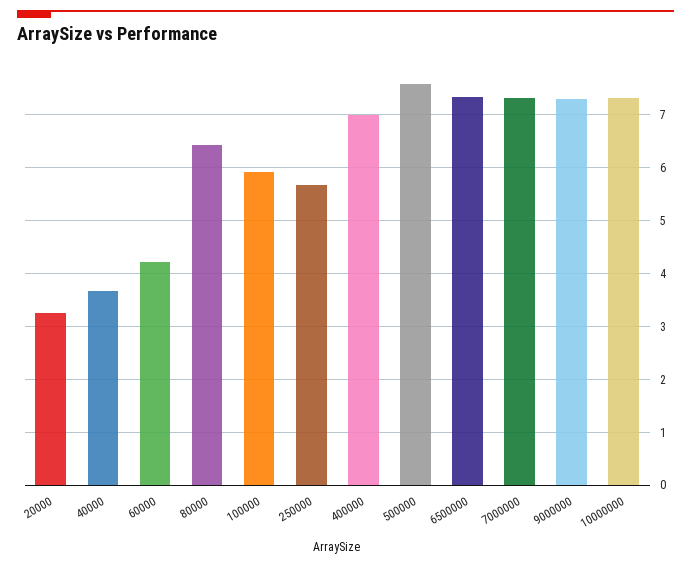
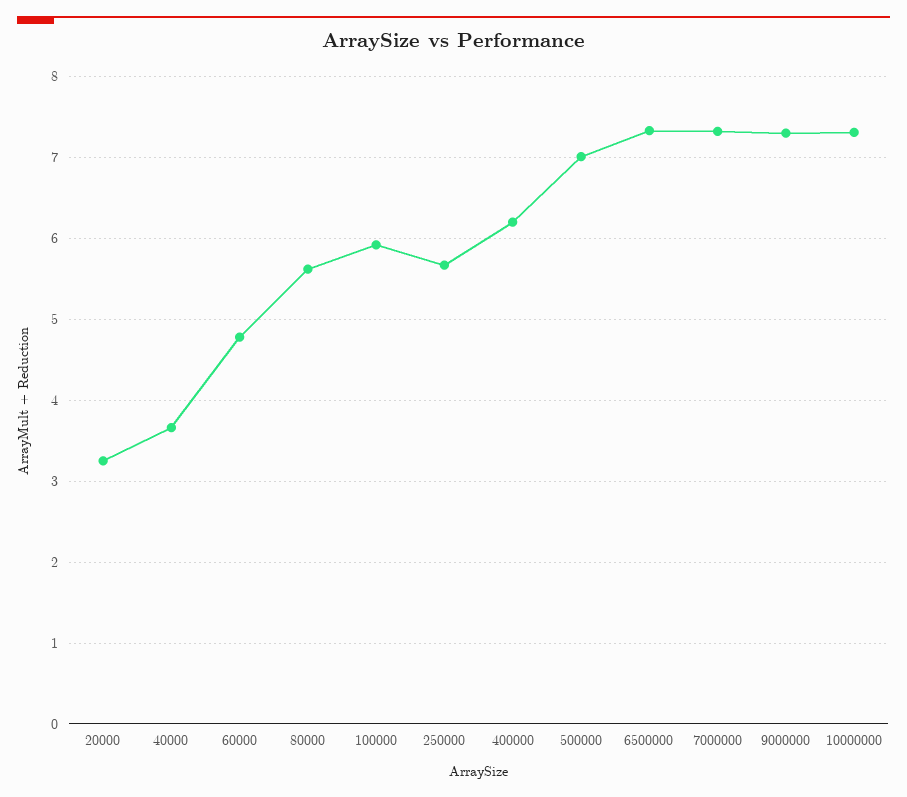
  {
    "20000": 3.3,
    "40000": 3.7,
-   "60000": 4.2,
+   "60000": 4.8,
-   "80000": 6.4,
+   "80000": 5.6,
    "100000": 5.9,
    "250000": 5.7,
-   "400000": 7,
+   "400000": 6.2,
-   "500000": 7.6,
+   "500000": 7,
    "6500000": 7.3,
    "7000000": 7.3,
    "9000000": 7.3,
    "10000000": 7.3
  }

